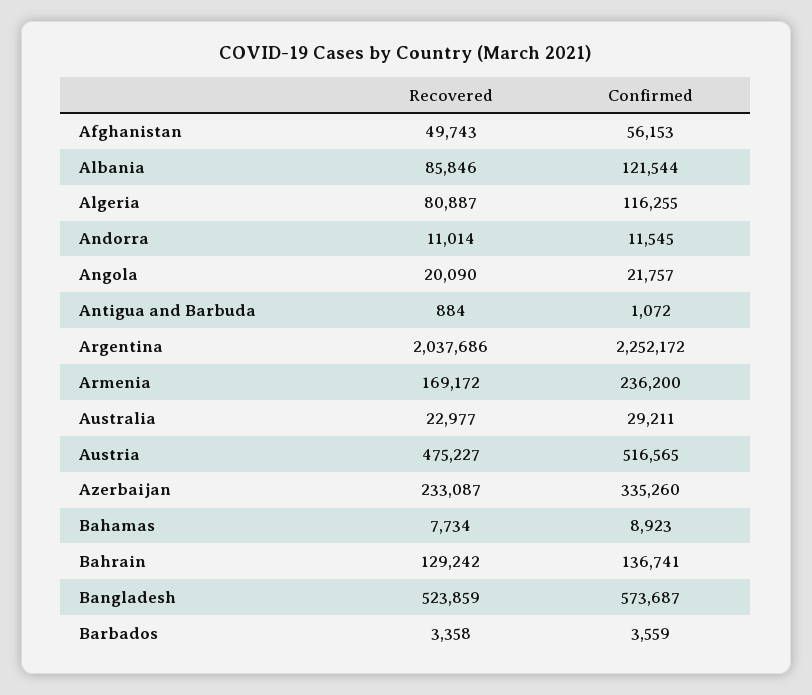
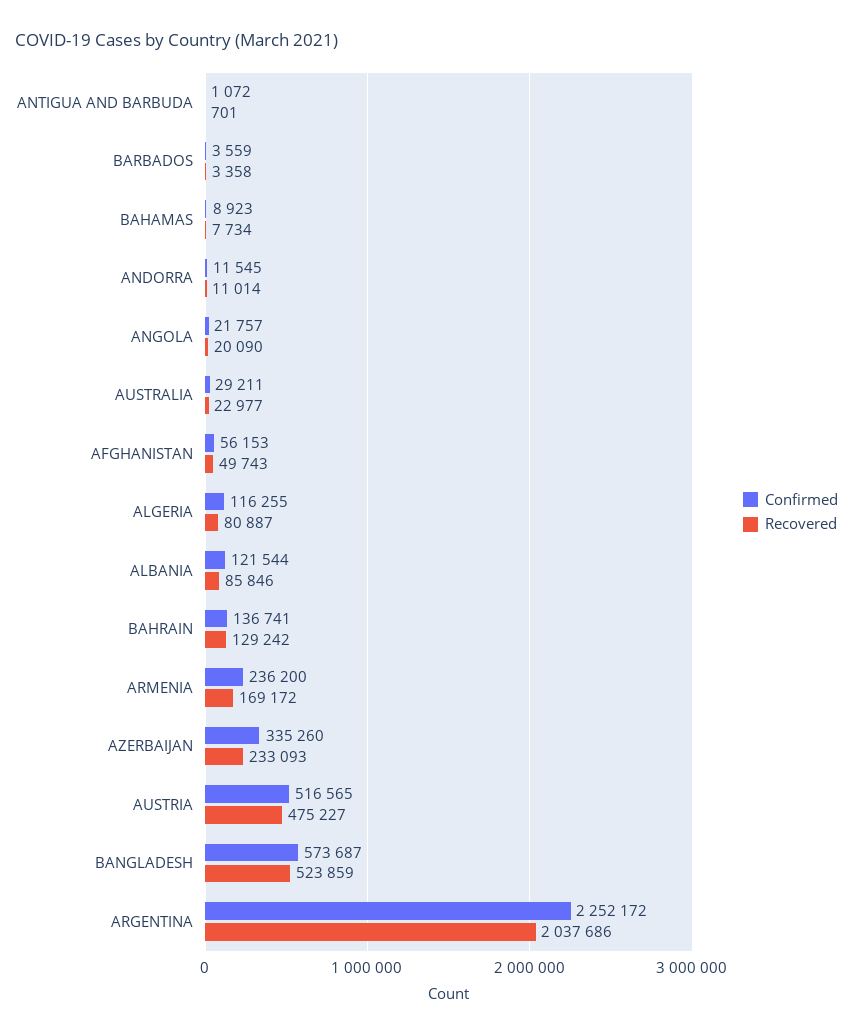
  {
    "Recovered": {
      "Afghanistan": 49743,
      "Albania": 85846,
      "Algeria": 80887,
      "Andorra": 11014,
      "Angola": 20090,
-     "Antigua and Barbuda": 884,
+     "Antigua and Barbuda": 701,
      "Argentina": 2037686,
      "Armenia": 169172,
      "Australia": 22977,
      "Austria": 475227,
-     "Azerbaijan": 233087,
+     "Azerbaijan": 233093,
      "Bahamas": 7734,
      "Bahrain": 129242,
      "Bangladesh": 523859,
      "Barbados": 3358
    },
    "Confirmed": {
      "Afghanistan": 56153,
      "Albania": 121544,
      "Algeria": 116255,
      "Andorra": 11545,
      "Angola": 21757,
      "Antigua and Barbuda": 1072,
      "Argentina": 2252172,
      "Armenia": 236200,
      "Australia": 29211,
      "Austria": 516565,
      "Azerbaijan": 335260,
      "Bahamas": 8923,
      "Bahrain": 136741,
      "Bangladesh": 573687,
      "Barbados": 3559
    }
  }

